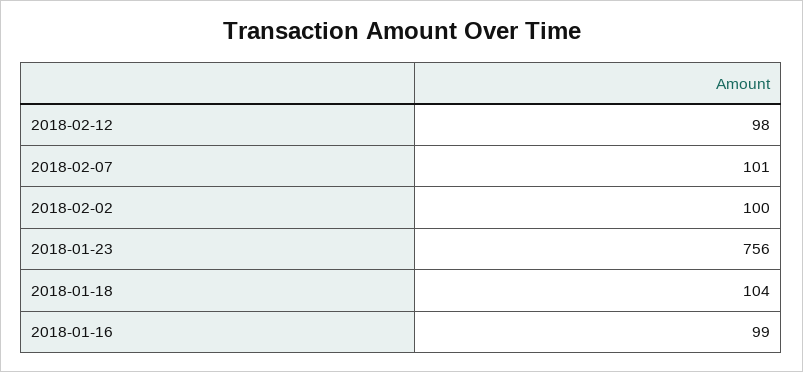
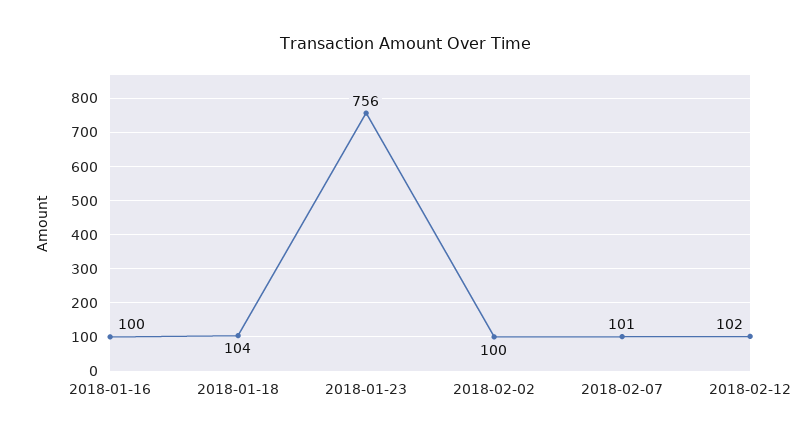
  {
-   "2018-02-12": 98,
+   "2018-02-12": 102,
    "2018-02-07": 101,
    "2018-02-02": 100,
    "2018-01-23": 756,
    "2018-01-18": 104,
-   "2018-01-16": 99
+   "2018-01-16": 100
  }

